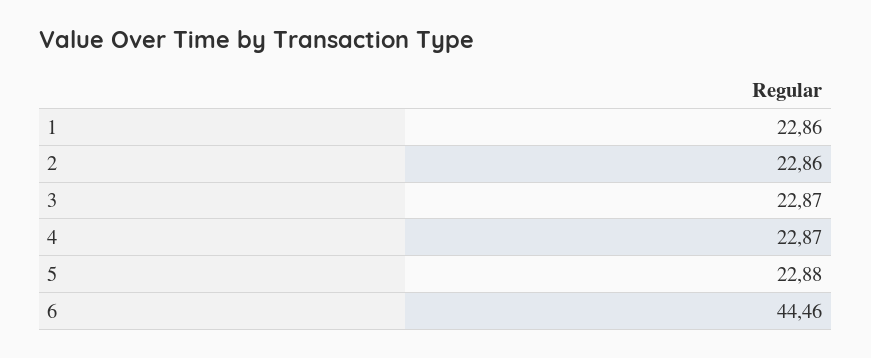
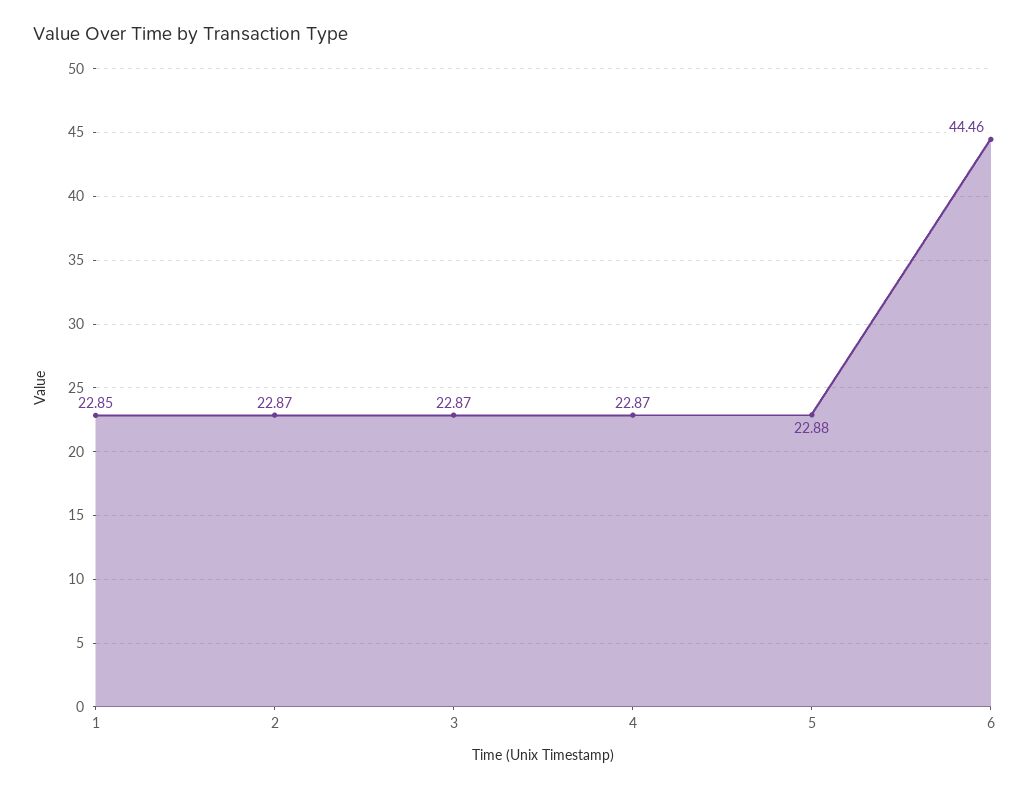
  {
-   "1": 22.86,
+   "1": 22.85,
-   "2": 22.86,
+   "2": 22.87,
    "3": 22.87,
    "4": 22.87,
    "5": 22.88,
    "6": 44.46
  }

